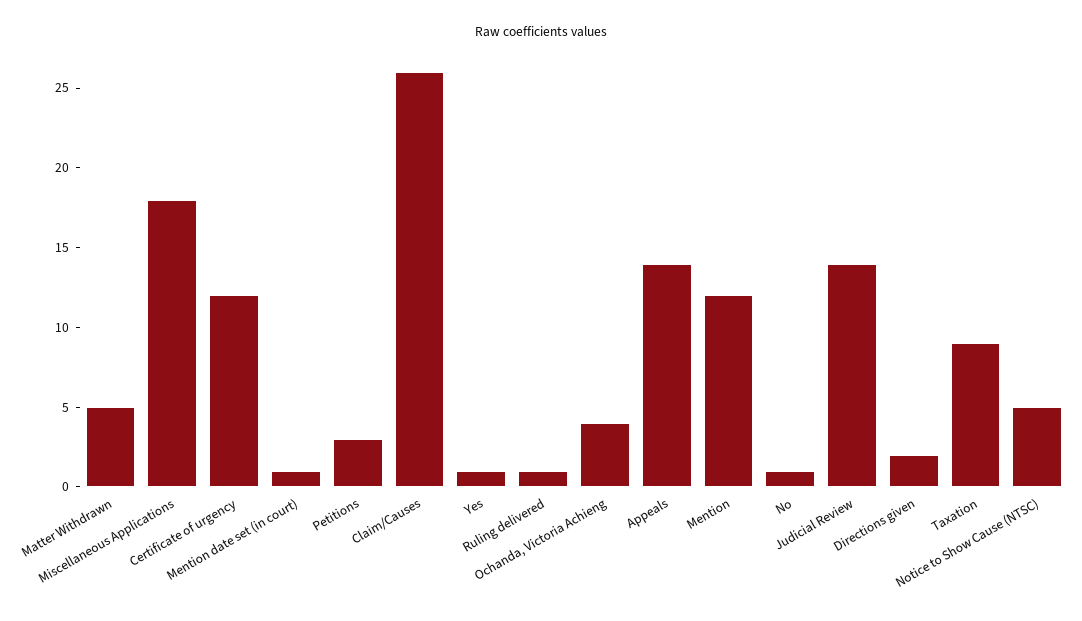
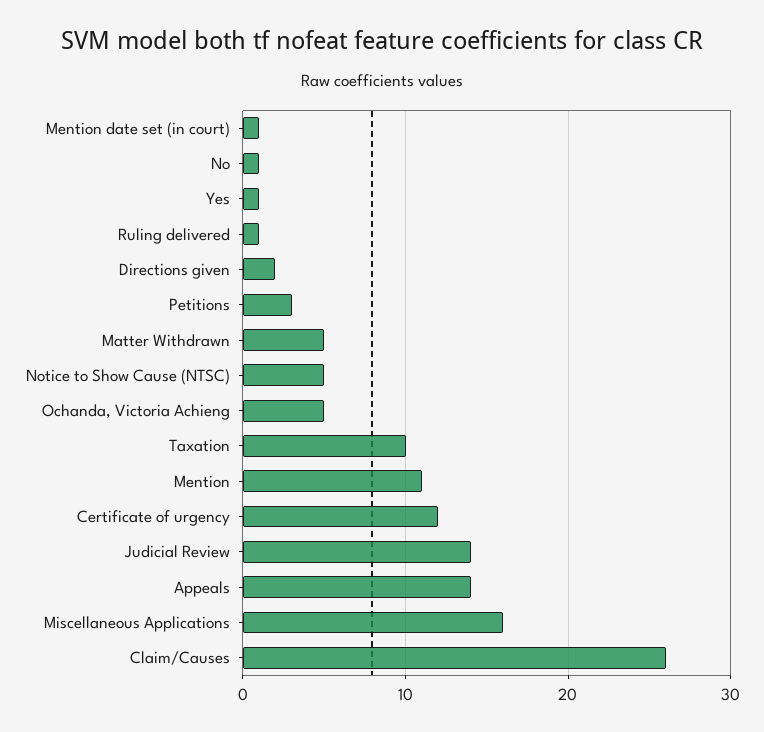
  {
    "Matter Withdrawn": 5,
-   "Miscellaneous Applications": 18,
+   "Miscellaneous Applications": 16,
    "Certificate of urgency": 12,
    "Mention date set (in court)": 1,
    "Petitions": 3,
    "Claim/Causes": 26,
    "Yes": 1,
    "Ruling delivered": 1,
-   "Ochanda, Victoria Achieng": 4,
+   "Ochanda, Victoria Achieng": 5,
    "Appeals": 14,
-   "Mention": 12,
+   "Mention": 11,
    "No": 1,
    "Judicial Review": 14,
    "Directions given": 2,
-   "Taxation": 9,
+   "Taxation": 10,
    "Notice to Show Cause (NTSC)": 5
  }

